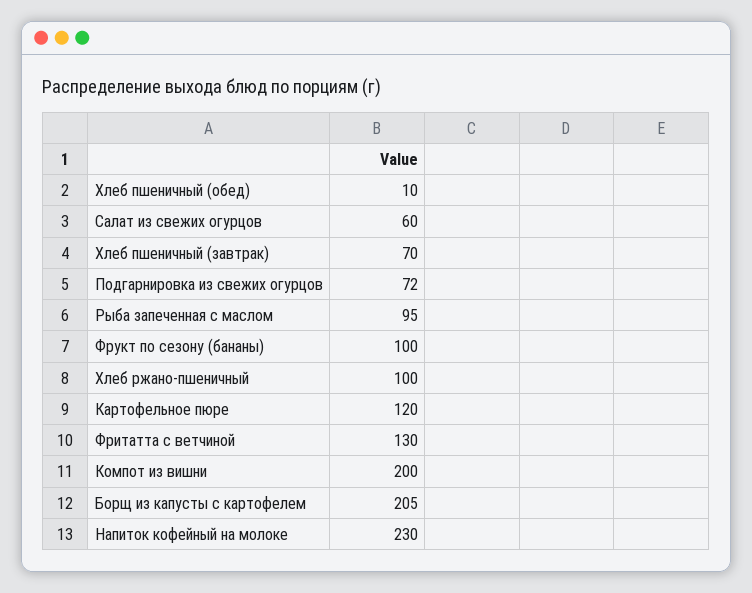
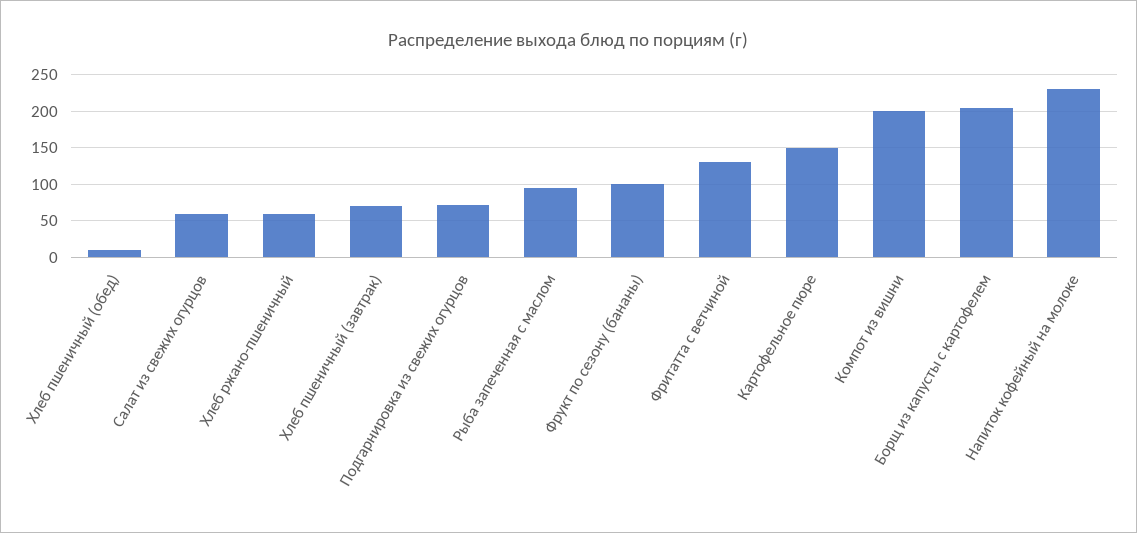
  {
    "Хлеб пшеничный (обед)": 10,
    "Салат из свежих огурцов": 60,
    "Хлеб пшеничный (завтрак)": 70,
    "Подгарнировка из свежих огурцов": 72,
    "Рыба запеченная с маслом": 95,
    "Фрукт по сезону (бананы)": 100,
-   "Хлеб ржано-пшеничный": 100,
+   "Хлеб ржано-пшеничный": 60,
-   "Картофельное пюре": 120,
+   "Картофельное пюре": 150,
    "Фритатта с ветчиной": 130,
    "Компот из вишни": 200,
    "Борщ из капусты с картофелем": 205,
    "Напиток кофейный на молоке": 230
  }

